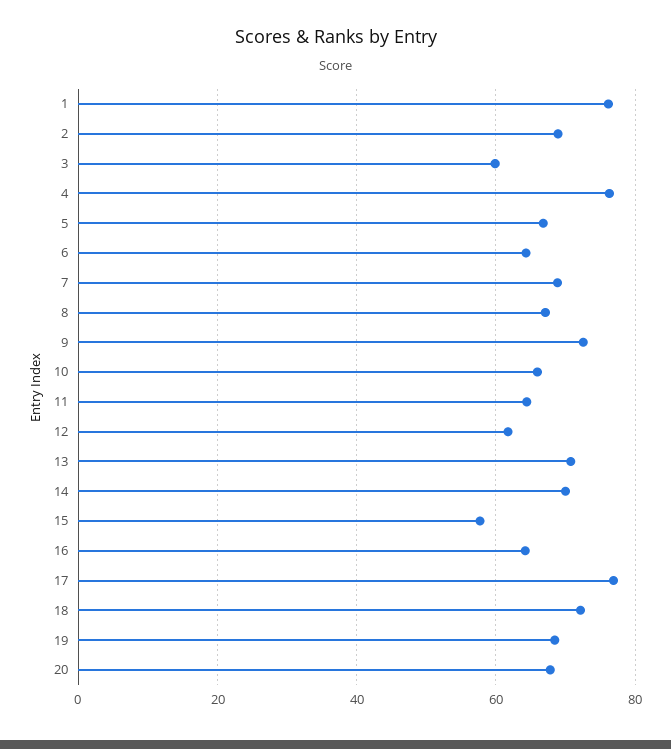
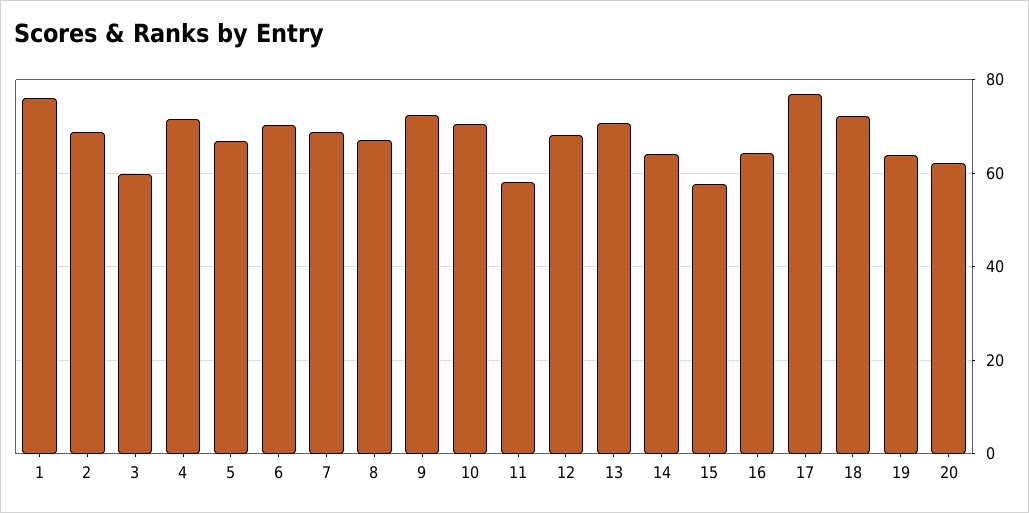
  {
    "1": 76,
    "2": 68,
    "3": 60,
-   "4": 76,
+   "4": 72,
    "5": 66,
-   "6": 64,
+   "6": 70,
    "7": 68,
    "8": 68,
    "9": 72,
-   "10": 66,
+   "10": 70,
-   "11": 64,
+   "11": 58,
-   "12": 62,
+   "12": 68,
    "13": 70,
-   "14": 70,
+   "14": 64,
    "15": 58,
    "16": 64,
    "17": 76,
    "18": 72,
-   "19": 68,
+   "19": 64,
-   "20": 68
+   "20": 62
  }

